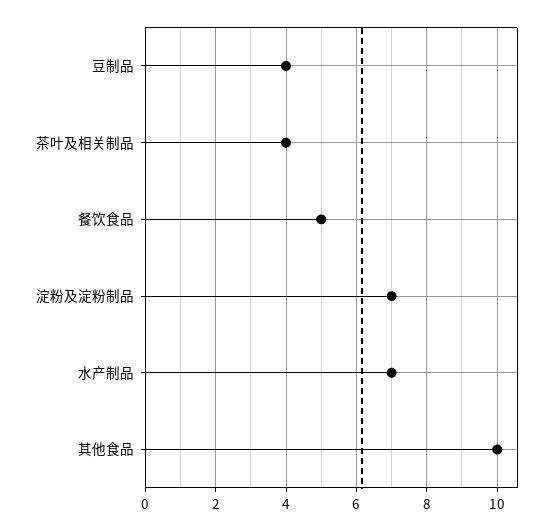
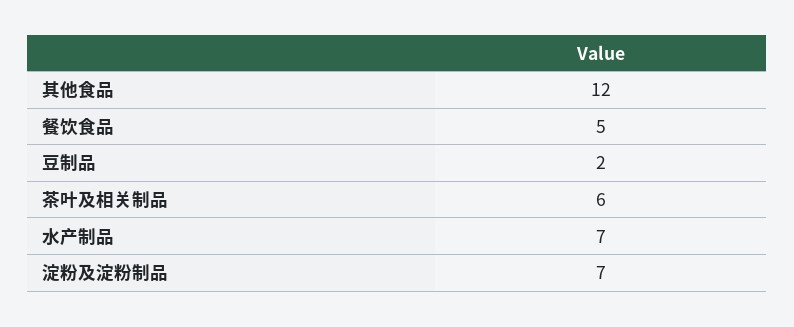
  {
-   "豆制品": 4,
+   "豆制品": 2,
-   "茶叶及相关制品": 4,
+   "茶叶及相关制品": 6,
    "餐饮食品": 5,
    "淀粉及淀粉制品": 7,
    "水产制品": 7,
-   "其他食品": 10
+   "其他食品": 12
  }

